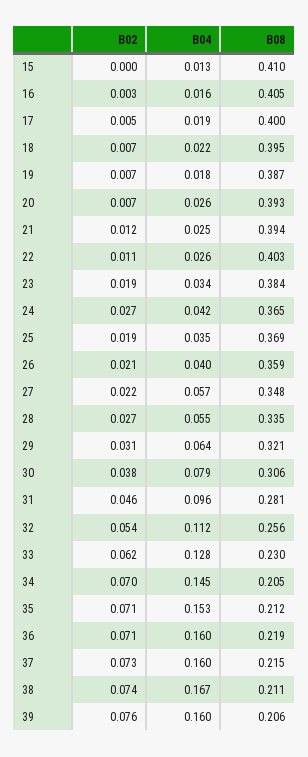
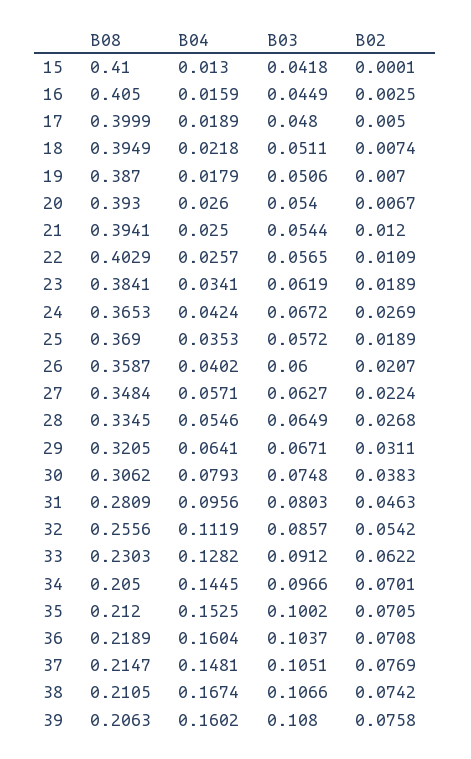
  {
    "B02": {
      "15": 0.0001,
      "16": 0.0025,
      "17": 0.005,
      "18": 0.0074,
      "19": 0.007,
      "20": 0.0067,
      "21": 0.012,
      "22": 0.0109,
      "23": 0.0189,
      "24": 0.0269,
      "25": 0.0189,
      "26": 0.0207,
      "27": 0.0224,
      "28": 0.0268,
      "29": 0.0311,
      "30": 0.0383,
      "31": 0.0463,
      "32": 0.0542,
      "33": 0.0622,
      "34": 0.0701,
      "35": 0.0705,
      "36": 0.0708,
-     "37": 0.073,
+     "37": 0.0769,
      "38": 0.0742,
      "39": 0.0758
    },
    "B04": {
      "15": 0.013,
      "16": 0.0159,
      "17": 0.0189,
      "18": 0.0218,
      "19": 0.0179,
      "20": 0.026,
      "21": 0.025,
      "22": 0.0257,
      "23": 0.0341,
      "24": 0.0424,
      "25": 0.0353,
      "26": 0.0402,
      "27": 0.0571,
      "28": 0.0546,
      "29": 0.0641,
      "30": 0.0793,
      "31": 0.0956,
      "32": 0.1119,
      "33": 0.1282,
      "34": 0.1445,
      "35": 0.1525,
      "36": 0.1604,
-     "37": 0.16,
+     "37": 0.1481,
      "38": 0.1674,
      "39": 0.1602
    },
    "B08": {
      "15": 0.41,
      "16": 0.405,
      "17": 0.3999,
      "18": 0.3949,
      "19": 0.387,
      "20": 0.393,
      "21": 0.3941,
      "22": 0.4029,
      "23": 0.3841,
      "24": 0.3653,
      "25": 0.369,
      "26": 0.3587,
      "27": 0.3484,
      "28": 0.3345,
      "29": 0.3205,
      "30": 0.3062,
      "31": 0.2809,
      "32": 0.2556,
      "33": 0.2303,
      "34": 0.205,
      "35": 0.212,
      "36": 0.2189,
      "37": 0.2147,
      "38": 0.2105,
      "39": 0.2063
-   }
+   },
+   "B03": {
+     "15": 0.0418,
+     "16": 0.0449,
+     "17": 0.048,
+     "18": 0.0511,
+     "19": 0.0506,
+     "20": 0.054,
+     "21": 0.0544,
+     "22": 0.0565,
+     "23": 0.0619,
+     "24": 0.0672,
+     "25": 0.0572,
+     "26": 0.06,
+     "27": 0.0627,
+     "28": 0.0649,
+     "29": 0.0671,
+     "30": 0.0748,
+     "31": 0.0803,
+     "32": 0.0857,
+     "33": 0.0912,
+     "34": 0.0966,
+     "35": 0.1002,
+     "36": 0.1037,
+     "37": 0.1051,
+     "38": 0.1066,
+     "39": 0.108
+   }
  }

